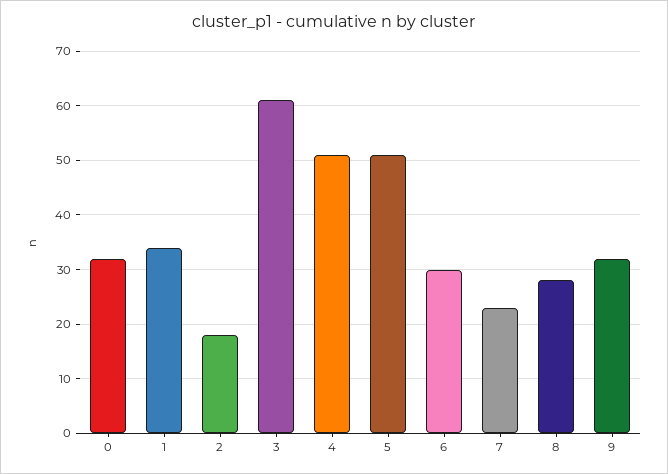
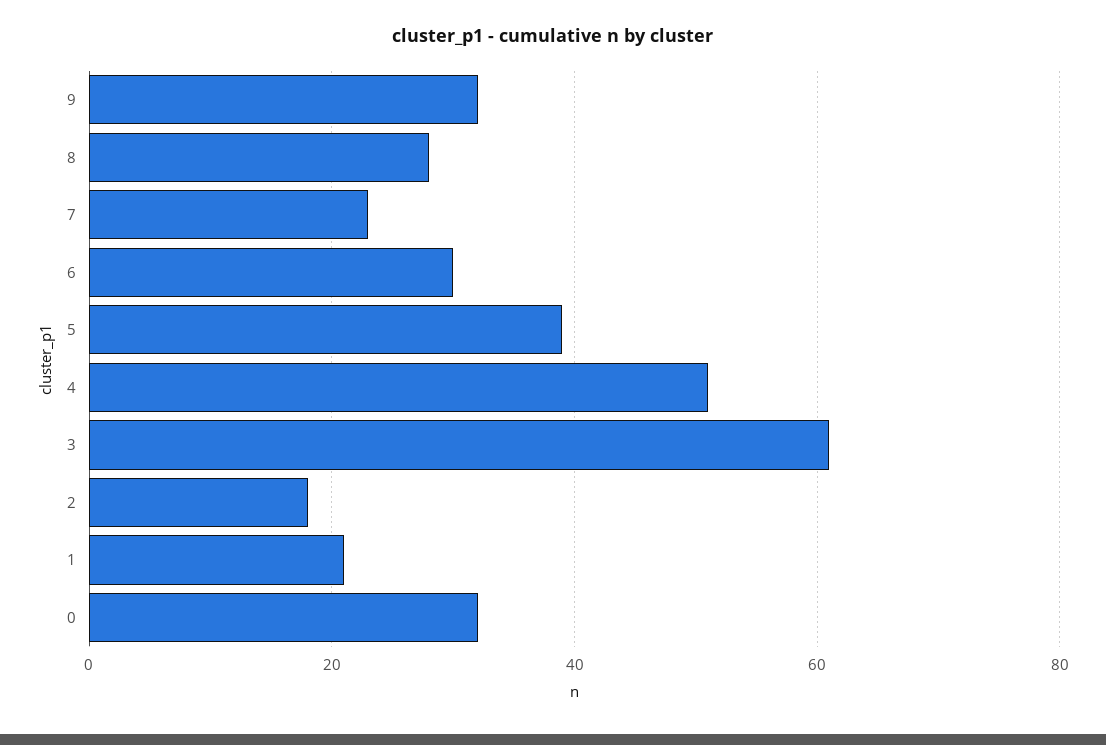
  {
    "0": 30,
-   "1": 35,
+   "1": 20,
    "2": 20,
    "3": 60,
    "4": 50,
-   "5": 50,
+   "5": 40,
    "6": 30,
    "7": 25,
    "8": 30,
    "9": 30
  }

